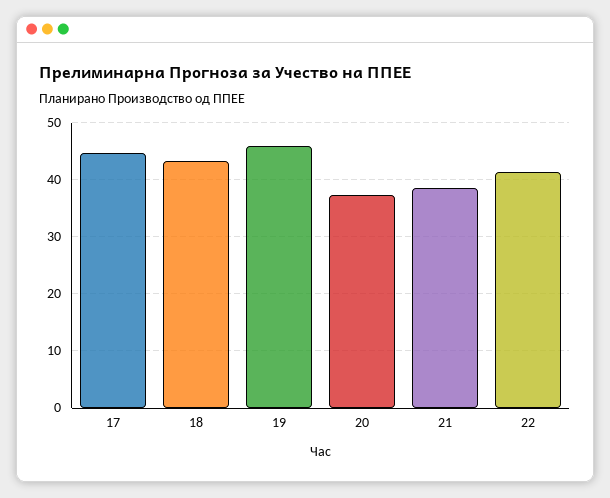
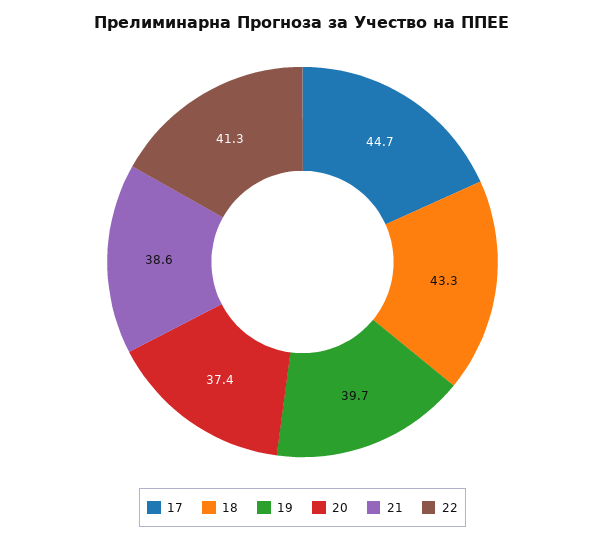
  {
    "17": 44.7,
    "18": 43.3,
-   "19": 46,
+   "19": 39.7,
    "20": 37.4,
    "21": 38.6,
    "22": 41.3
  }

